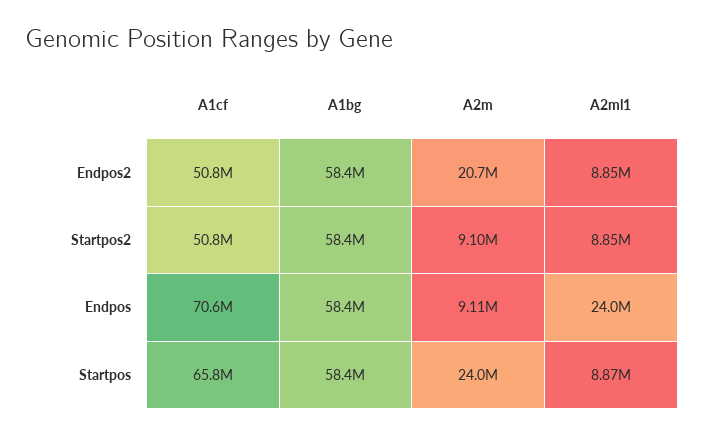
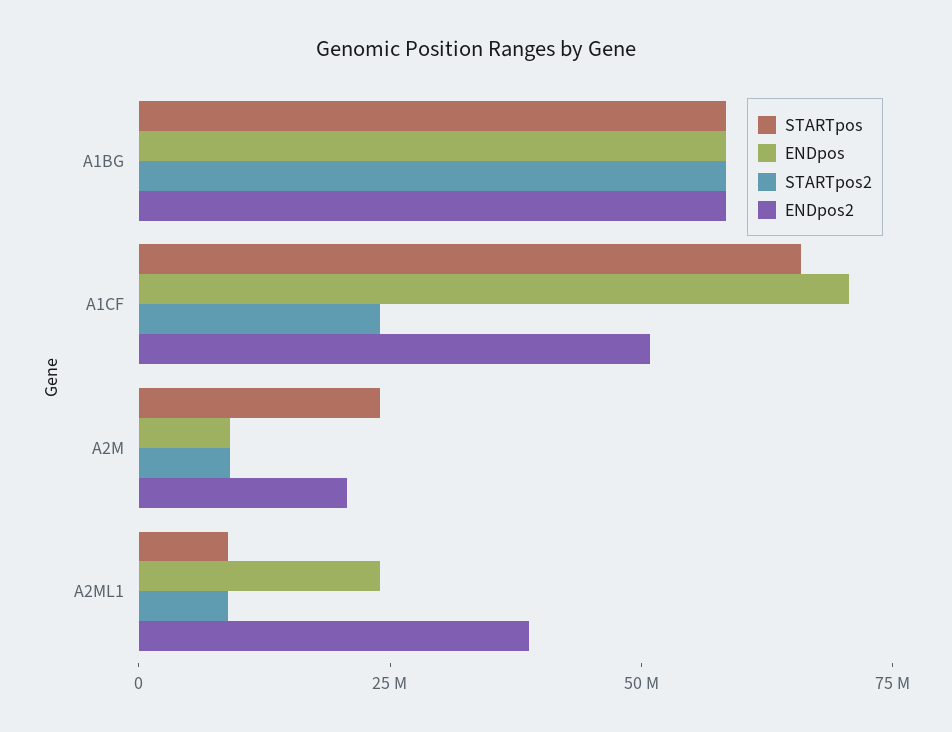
  {
    "Endpos2": {
      "A1cf": 50800000,
      "A1bg": 58400000,
      "A2m": 20700000,
-     "A2ml1": 8850000
+     "A2ml1": 40000000
    },
    "Startpos2": {
-     "A1cf": 50800000,
+     "A1cf": 25000000,
      "A1bg": 58400000,
      "A2m": 9100000,
      "A2ml1": 8850000
    },
    "Endpos": {
      "A1cf": 70600000,
      "A1bg": 58400000,
      "A2m": 9110000,
      "A2ml1": 24000000
    },
    "Startpos": {
      "A1cf": 65800000,
      "A1bg": 58400000,
      "A2m": 24000000,
      "A2ml1": 8870000
    }
  }

